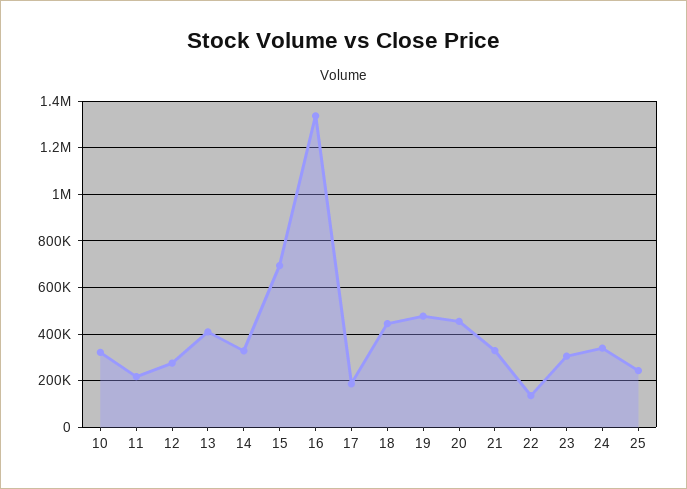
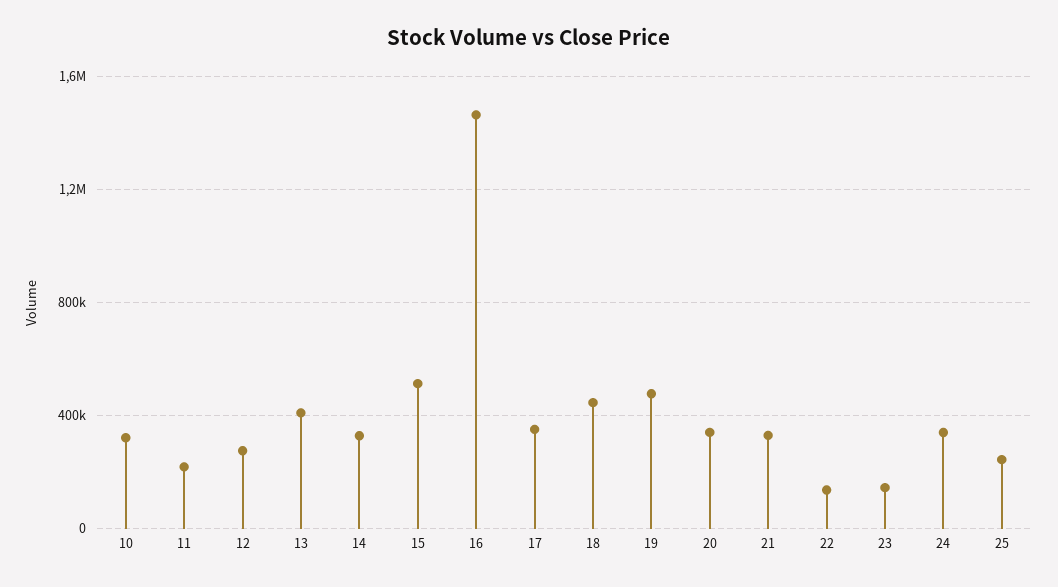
  {
    "10": 300000,
    "11": 200000,
    "12": 300000,
    "13": 400000,
    "14": 350000,
-   "15": 700000,
+   "15": 500000,
-   "16": 1350000,
+   "16": 1450000,
-   "17": 200000,
+   "17": 350000,
    "18": 450000,
    "19": 500000,
-   "20": 450000,
+   "20": 350000,
    "21": 350000,
    "22": 150000,
-   "23": 300000,
+   "23": 150000,
    "24": 350000,
    "25": 250000
  }

